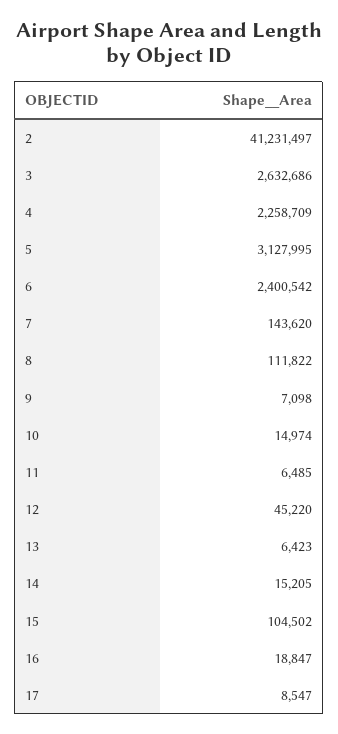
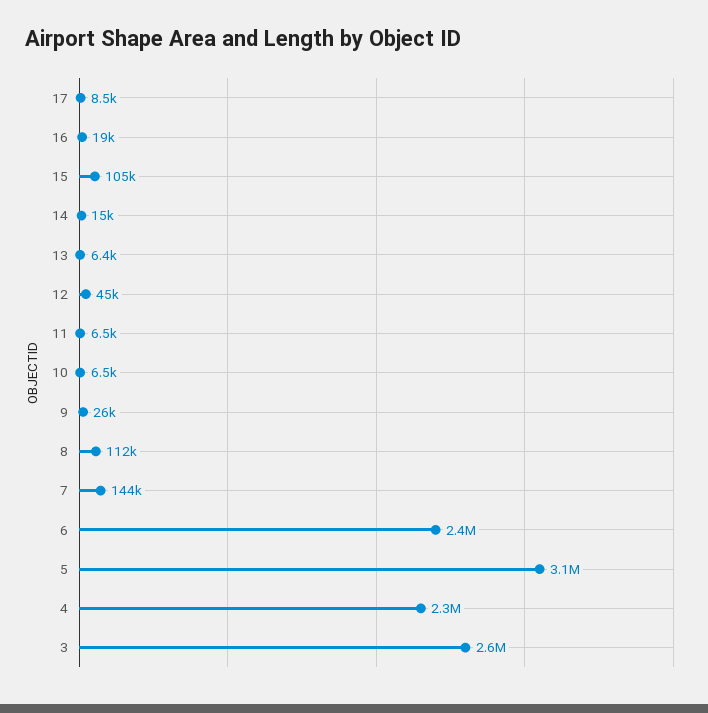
  {
-   "2": 41231497,
    "3": 2632686,
    "4": 2258709,
    "5": 3127995,
    "6": 2400542,
    "7": 143620,
    "8": 111822,
-   "9": 7098,
+   "9": 26000,
-   "10": 14974,
+   "10": 6500,
    "11": 6485,
    "12": 45220,
    "13": 6423,
    "14": 15205,
    "15": 104502,
    "16": 18847,
    "17": 8547
  }

